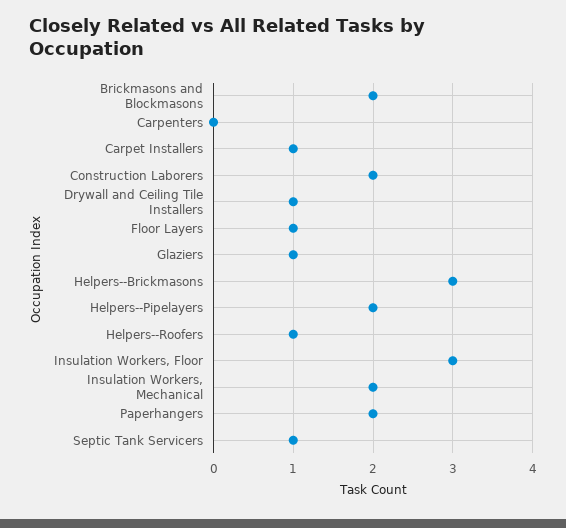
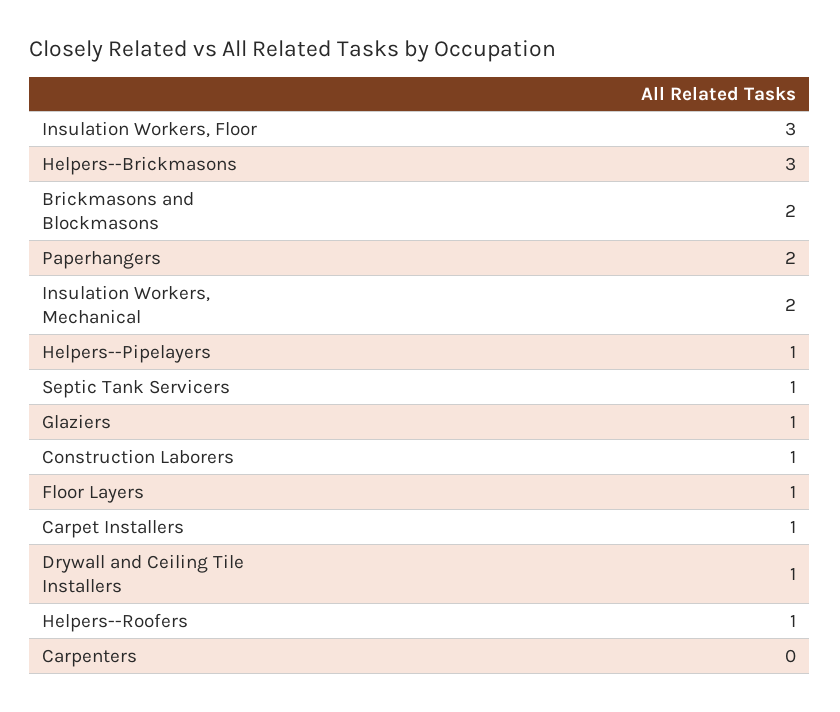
  {
    "Brickmasons and Blockmasons": 2,
    "Carpenters": 0,
    "Carpet Installers": 1,
-   "Construction Laborers": 2,
+   "Construction Laborers": 1,
    "Drywall and Ceiling Tile Installers": 1,
    "Floor Layers": 1,
    "Glaziers": 1,
    "Helpers--Brickmasons": 3,
-   "Helpers--Pipelayers": 2,
+   "Helpers--Pipelayers": 1,
    "Helpers--Roofers": 1,
    "Insulation Workers, Floor": 3,
    "Insulation Workers, Mechanical": 2,
    "Paperhangers": 2,
    "Septic Tank Servicers": 1
  }

